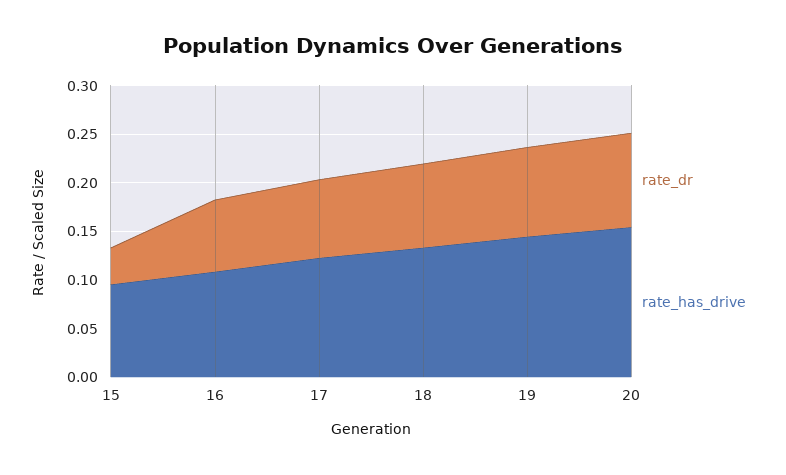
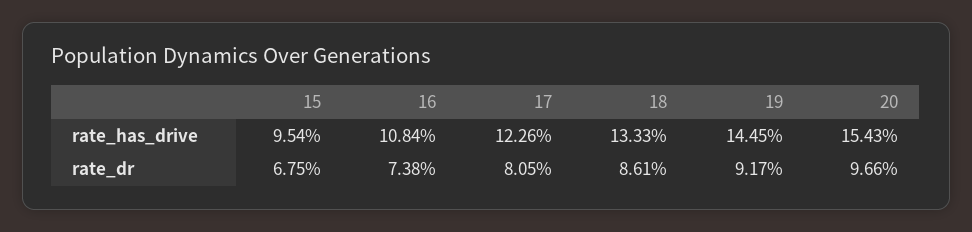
  {
    "rate_dr": {
-     "15": 0.04,
+     "15": 0.0675,
      "16": 0.0738,
      "17": 0.0805,
      "18": 0.0861,
      "19": 0.0917,
      "20": 0.0966
    },
    "rate_has_drive": {
      "15": 0.0954,
      "16": 0.1084,
      "17": 0.1226,
      "18": 0.1333,
      "19": 0.1445,
      "20": 0.1543
    }
  }

